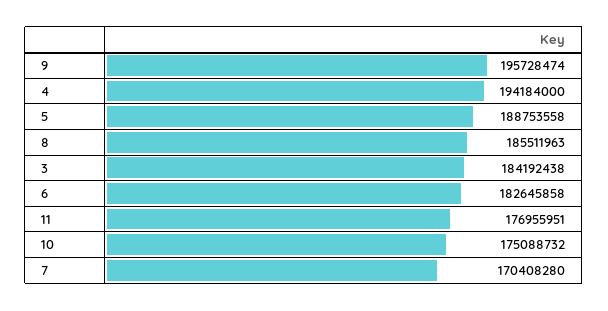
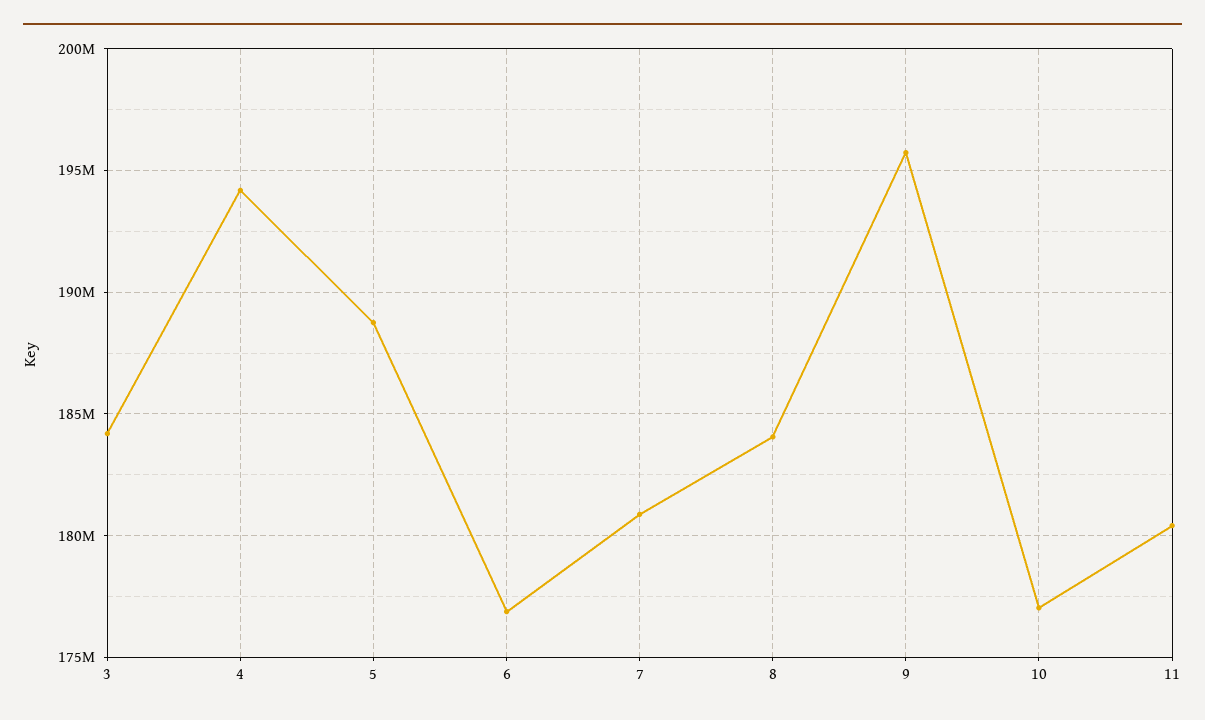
  {
    "9": 195728474,
    "4": 194184000,
    "5": 188753558,
-   "8": 185511963,
+   "8": 184000000,
    "3": 184192438,
-   "6": 182645858,
+   "6": 177000000,
-   "11": 176955951,
+   "11": 180500000,
-   "10": 175088732,
+   "10": 177000000,
-   "7": 170408280
+   "7": 181000000
  }

